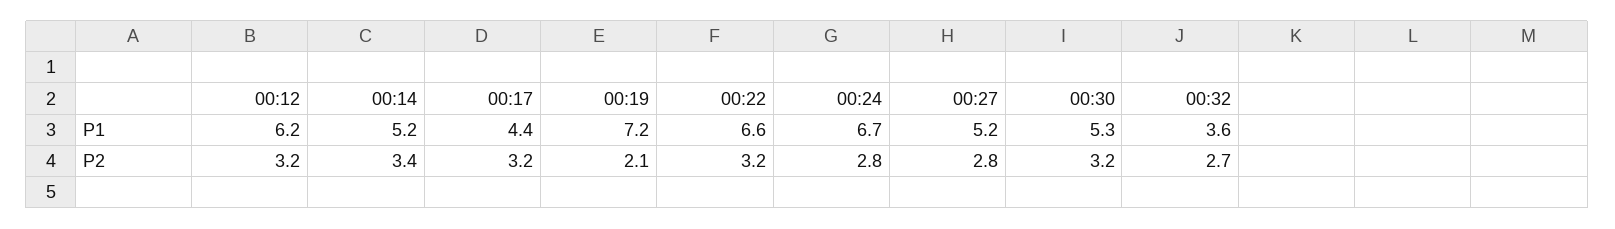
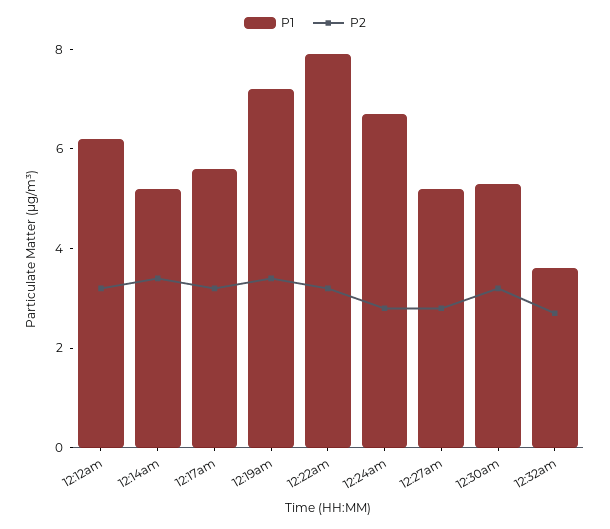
  {
    "P1": {
      "00:12": 6.2,
      "00:14": 5.2,
-     "00:17": 4.4,
+     "00:17": 5.5,
      "00:19": 7.2,
-     "00:22": 6.6,
+     "00:22": 8,
      "00:24": 6.7,
      "00:27": 5.2,
      "00:30": 5.3,
      "00:32": 3.6
    },
    "P2": {
      "00:12": 3.2,
      "00:14": 3.4,
      "00:17": 3.2,
-     "00:19": 2.1,
+     "00:19": 3.5,
      "00:22": 3.2,
      "00:24": 2.8,
      "00:27": 2.8,
      "00:30": 3.2,
      "00:32": 2.7
    }
  }

